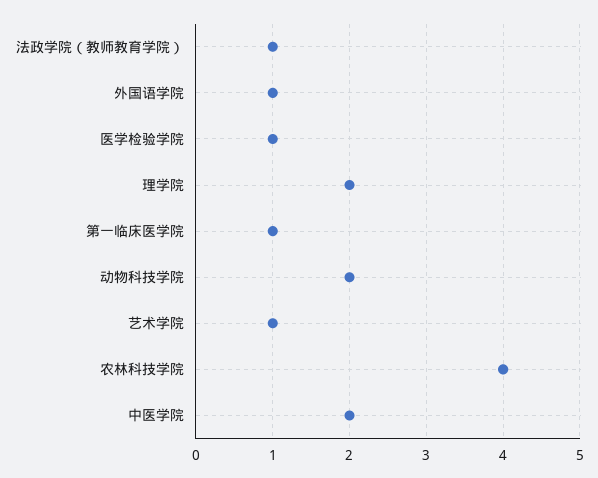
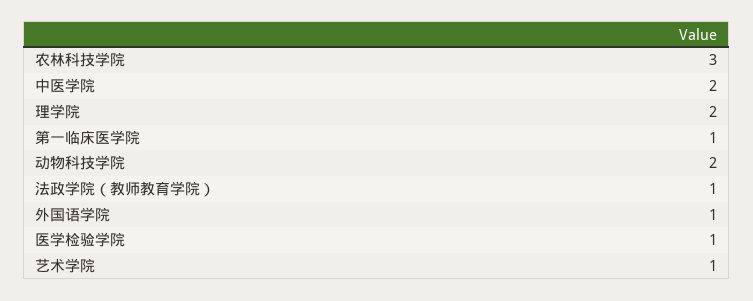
  {
    "法政学院（教师教育学院）": 1,
    "外国语学院": 1,
    "医学检验学院": 1,
    "理学院": 2,
    "第一临床医学院": 1,
    "动物科技学院": 2,
    "艺术学院": 1,
-   "农林科技学院": 4,
+   "农林科技学院": 3,
    "中医学院": 2
  }

